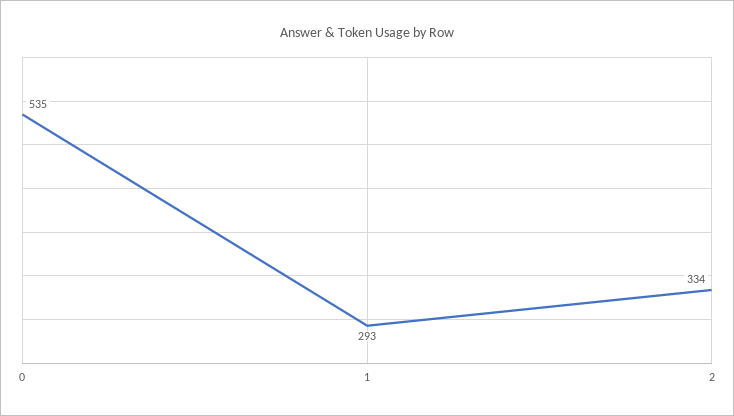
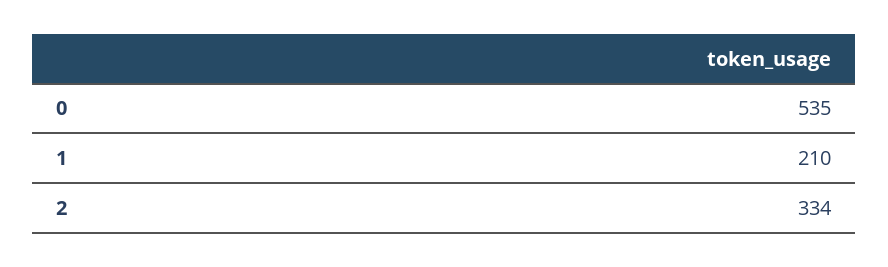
  {
    "0": 535,
-   "1": 293,
+   "1": 210,
    "2": 334
  }

